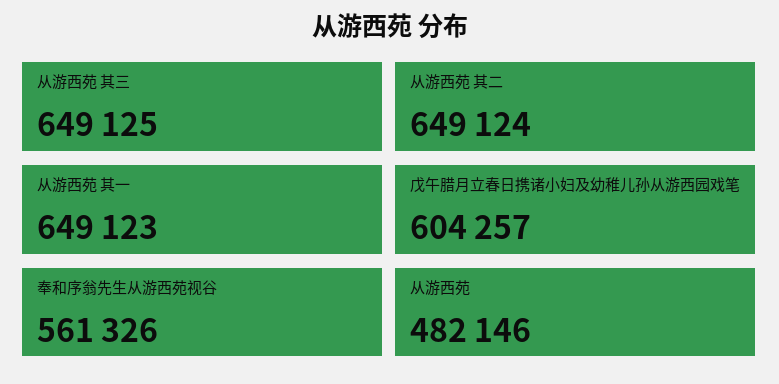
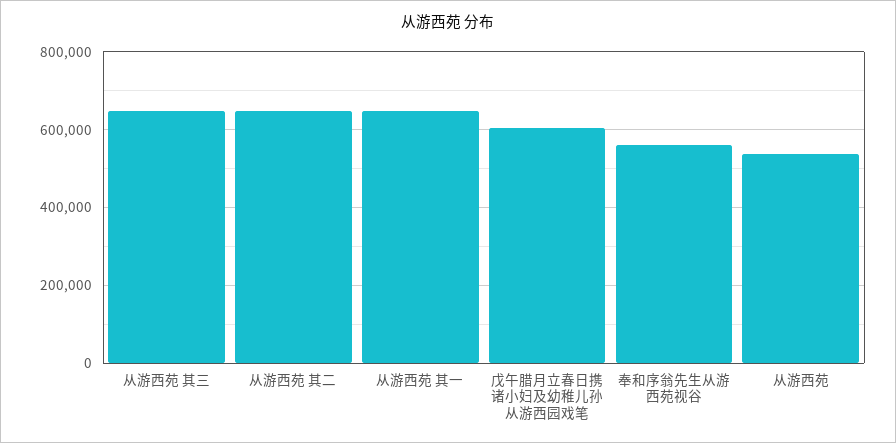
  {
    "从游西苑 其三": 649125,
    "从游西苑 其二": 649124,
    "从游西苑 其一": 649123,
    "戊午腊月立春日携诸小妇及幼稚儿孙从游西园戏笔": 604257,
    "奉和序翁先生从游西苑视谷": 561326,
-   "从游西苑": 482146
+   "从游西苑": 540000
  }

